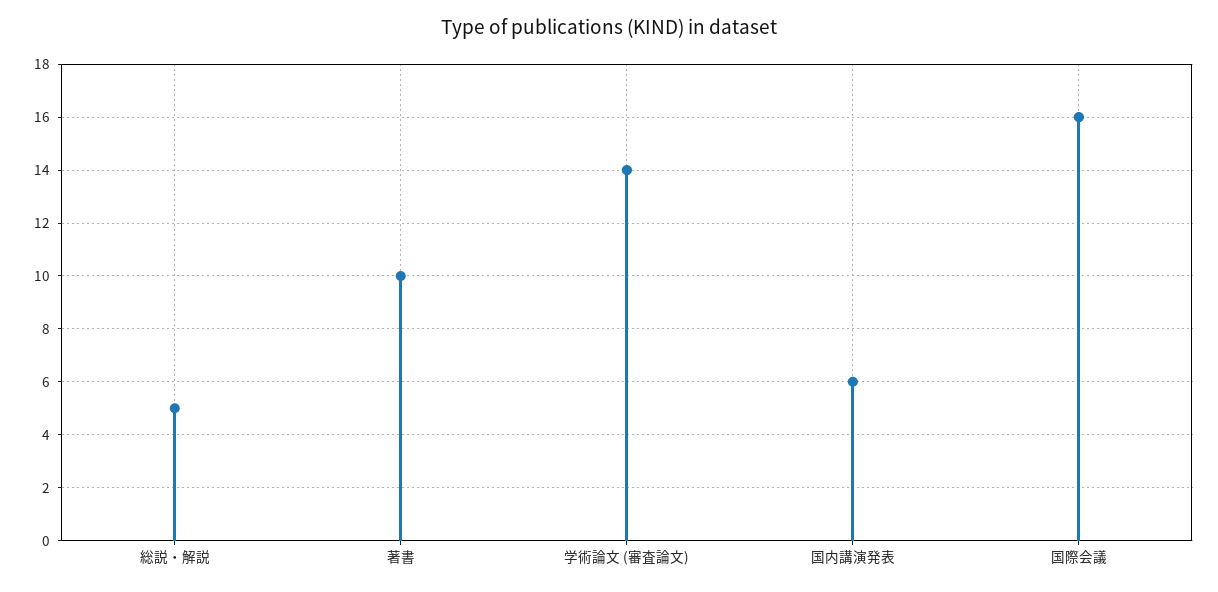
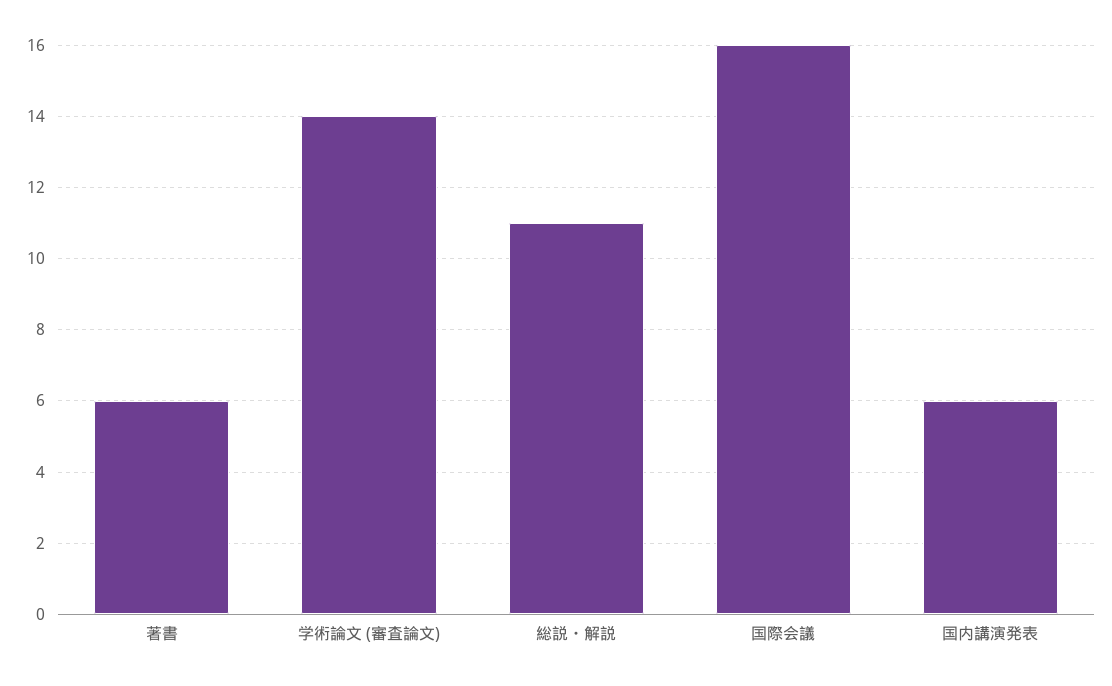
  {
-   "総説・解説": 5,
+   "総説・解説": 11,
-   "著書": 10,
+   "著書": 6,
    "学術論文 (審査論文)": 14,
    "国内講演発表": 6,
    "国際会議": 16
  }

